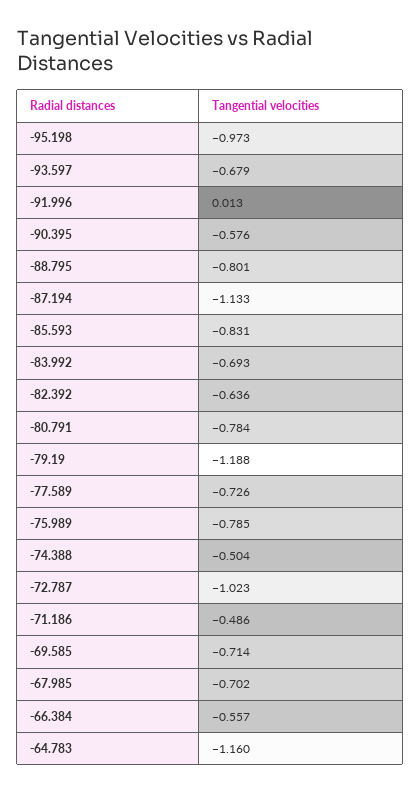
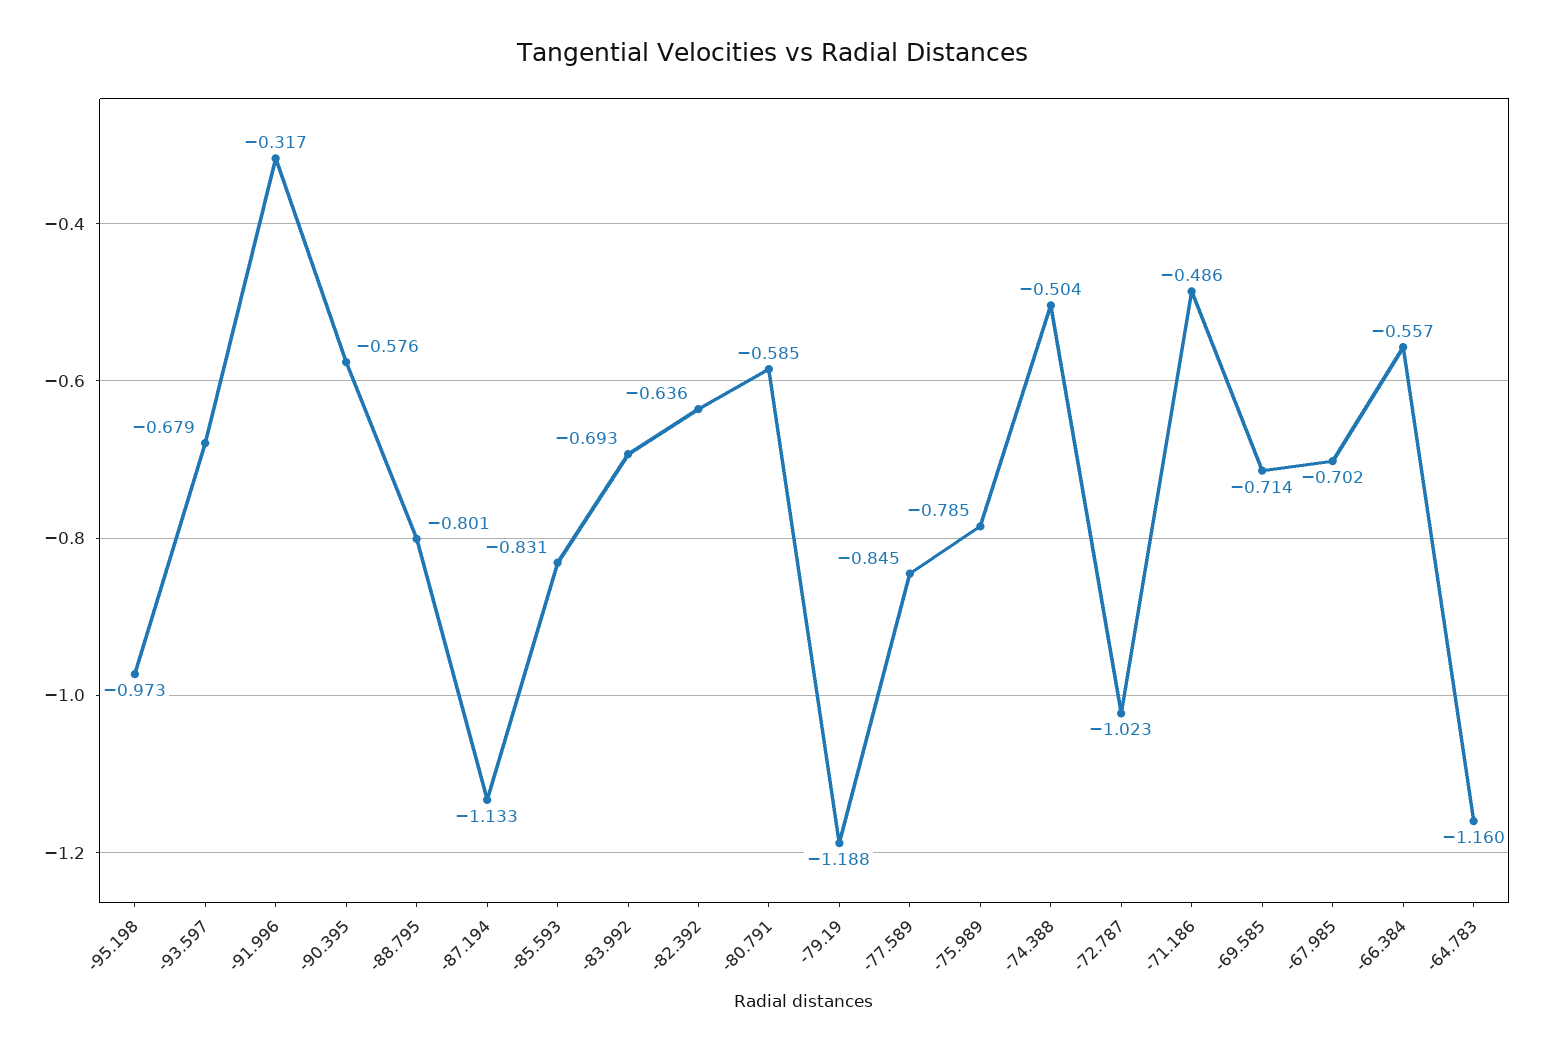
  {
    "-95.198": -0.973,
    "-93.597": -0.679,
-   "-91.996": 0.013,
+   "-91.996": -0.317,
    "-90.395": -0.576,
    "-88.795": -0.801,
    "-87.194": -1.133,
    "-85.593": -0.831,
    "-83.992": -0.693,
    "-82.392": -0.636,
-   "-80.791": -0.784,
+   "-80.791": -0.585,
    "-79.19": -1.188,
-   "-77.589": -0.726,
+   "-77.589": -0.845,
    "-75.989": -0.785,
    "-74.388": -0.504,
    "-72.787": -1.023,
    "-71.186": -0.486,
    "-69.585": -0.714,
    "-67.985": -0.702,
    "-66.384": -0.557,
    "-64.783": -1.16
  }

